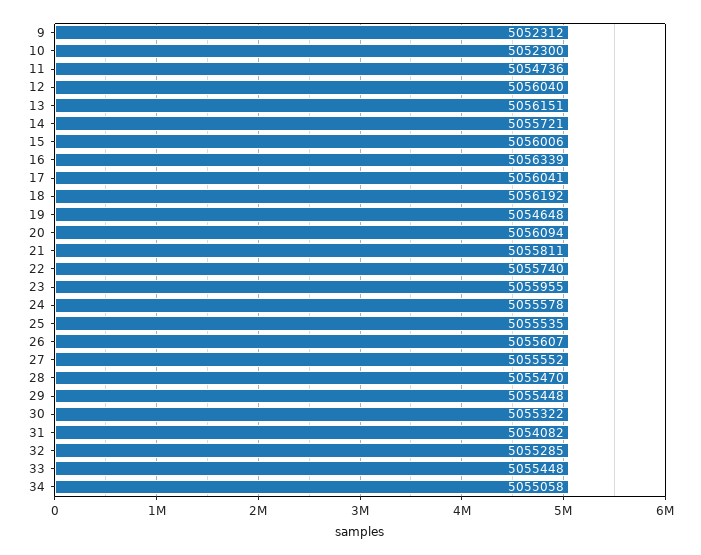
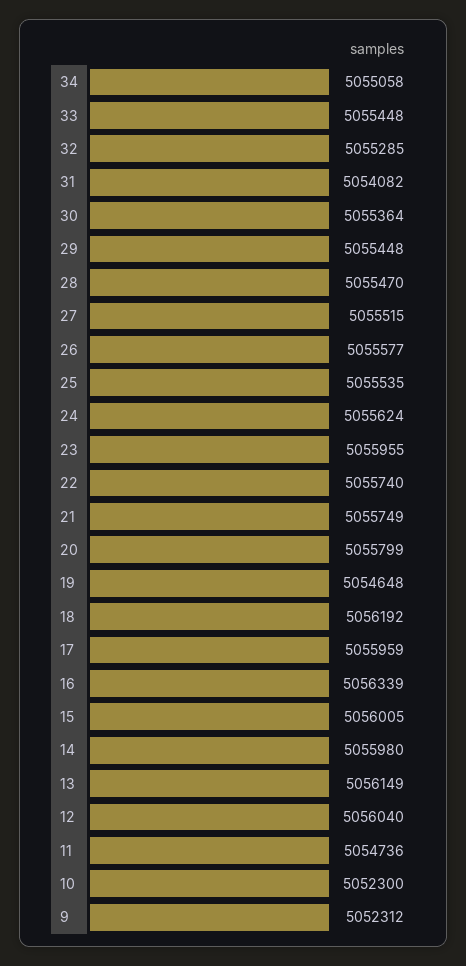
  {
    "9": 5052312,
    "10": 5052300,
    "11": 5054736,
    "12": 5056040,
-   "13": 5056151,
+   "13": 5056149,
-   "14": 5055721,
+   "14": 5055980,
-   "15": 5056006,
+   "15": 5056005,
    "16": 5056339,
-   "17": 5056041,
+   "17": 5055959,
    "18": 5056192,
    "19": 5054648,
-   "20": 5056094,
+   "20": 5055799,
-   "21": 5055811,
+   "21": 5055749,
    "22": 5055740,
    "23": 5055955,
-   "24": 5055578,
+   "24": 5055624,
    "25": 5055535,
-   "26": 5055607,
+   "26": 5055577,
-   "27": 5055552,
+   "27": 5055515,
    "28": 5055470,
    "29": 5055448,
-   "30": 5055322,
+   "30": 5055364,
    "31": 5054082,
    "32": 5055285,
    "33": 5055448,
    "34": 5055058
  }

